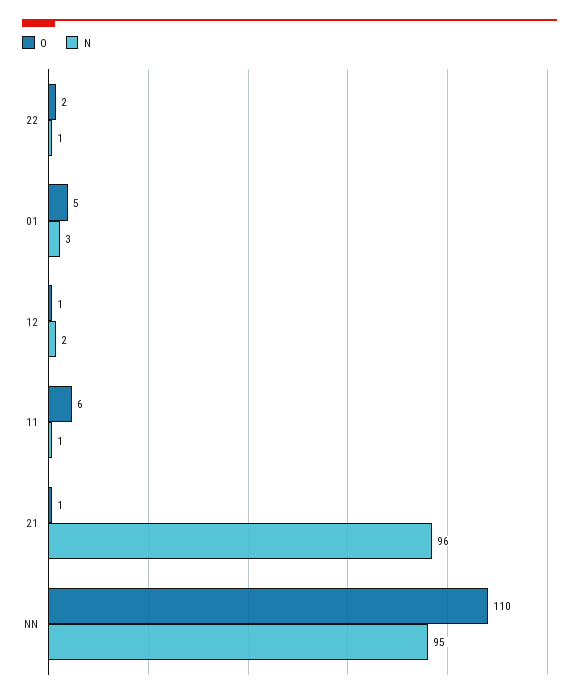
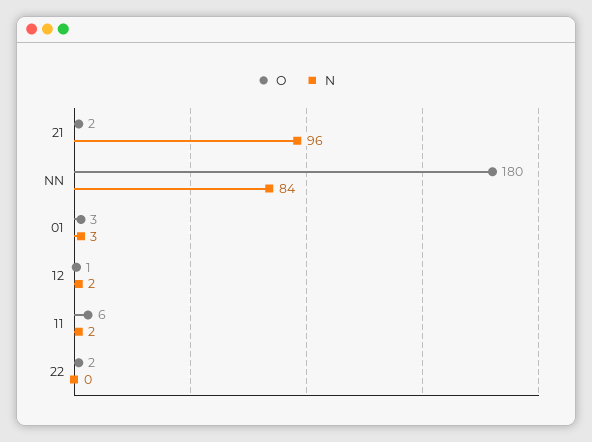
  {
    "O": {
      "22": 2,
-     "01": 5,
+     "01": 3,
      "12": 1,
      "11": 6,
-     "21": 1,
+     "21": 2,
-     "NN": 110
+     "NN": 180
    },
    "N": {
-     "22": 1,
+     "22": 0,
      "01": 3,
      "12": 2,
-     "11": 1,
+     "11": 2,
      "21": 96,
-     "NN": 95
+     "NN": 84
    }
  }

